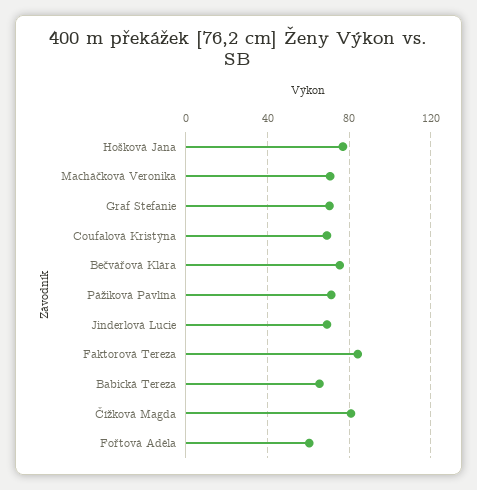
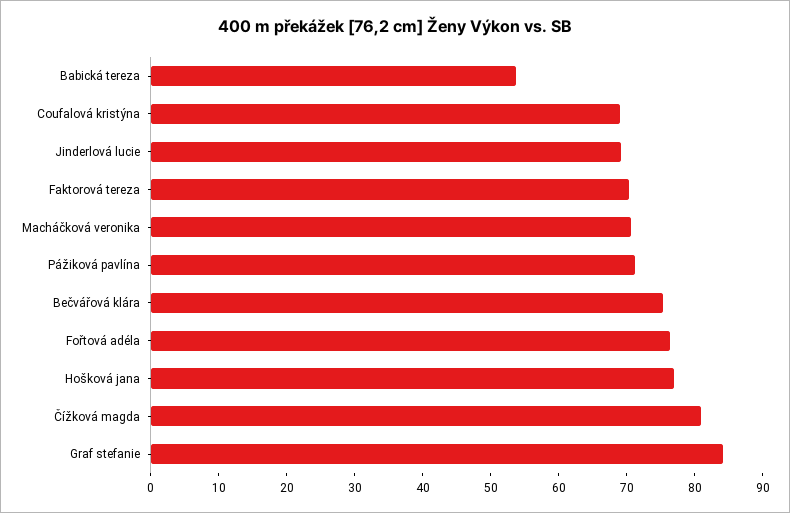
  {
    "Hošková Jana": 76,
    "Macháčková Veronika": 70,
-   "Graf Stefanie": 70,
+   "Graf Stefanie": 84,
    "Coufalová Kristýna": 70,
    "Bečvářová Klára": 76,
    "Pážiková Pavlína": 72,
    "Jinderlová Lucie": 70,
-   "Faktorová Tereza": 85,
+   "Faktorová Tereza": 70,
-   "Babická Tereza": 65,
+   "Babická Tereza": 54,
    "Čížková Magda": 80,
-   "Fořtová Adéla": 60
+   "Fořtová Adéla": 76
  }

